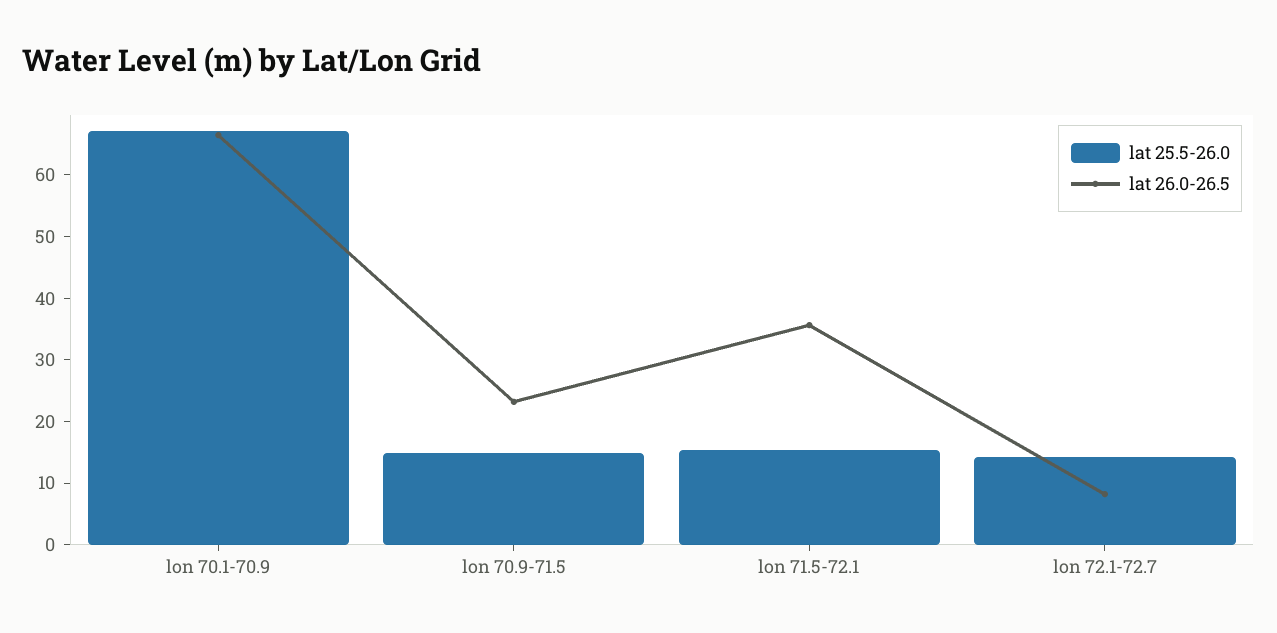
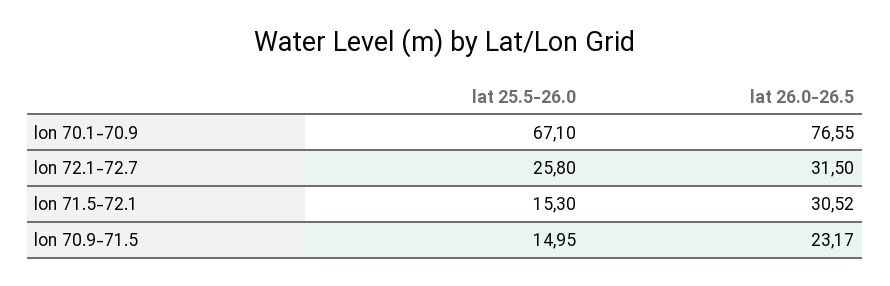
  {
    "lat 25.5-26.0": {
      "lon 70.1-70.9": 67.1,
      "lon 70.9-71.5": 14.95,
      "lon 71.5-72.1": 15.3,
-     "lon 72.1-72.7": 14
+     "lon 72.1-72.7": 25.8
    },
    "lat 26.0-26.5": {
-     "lon 70.1-70.9": 66,
+     "lon 70.1-70.9": 76.55,
      "lon 70.9-71.5": 23.17,
-     "lon 71.5-72.1": 36,
+     "lon 71.5-72.1": 30.52,
-     "lon 72.1-72.7": 8
+     "lon 72.1-72.7": 31.5
    }
  }

